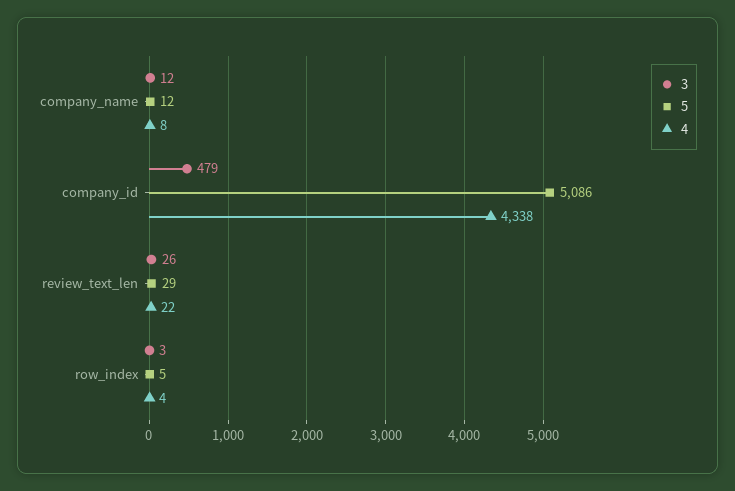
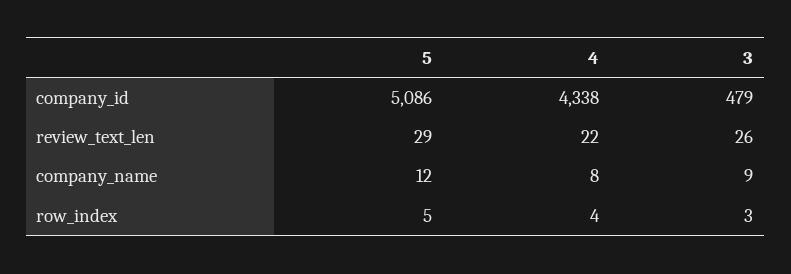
  {
    "3": {
-     "company_name": 12,
+     "company_name": 9,
      "company_id": 479,
      "review_text_len": 26,
      "row_index": 3
    },
    "5": {
      "company_name": 12,
      "company_id": 5086,
      "review_text_len": 29,
      "row_index": 5
    },
    "4": {
      "company_name": 8,
      "company_id": 4338,
      "review_text_len": 22,
      "row_index": 4
    }
  }

